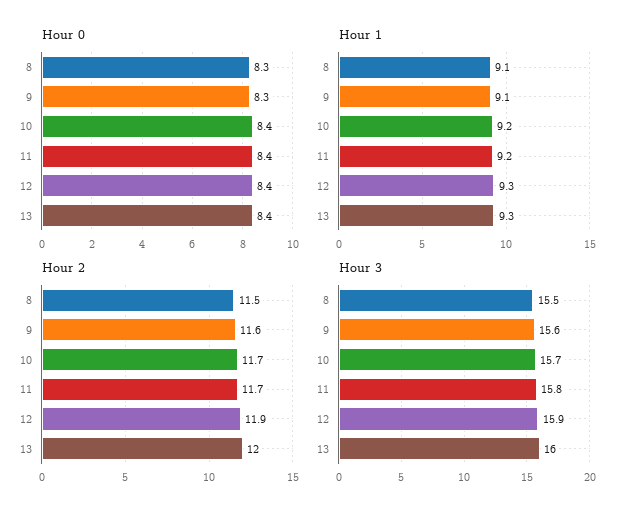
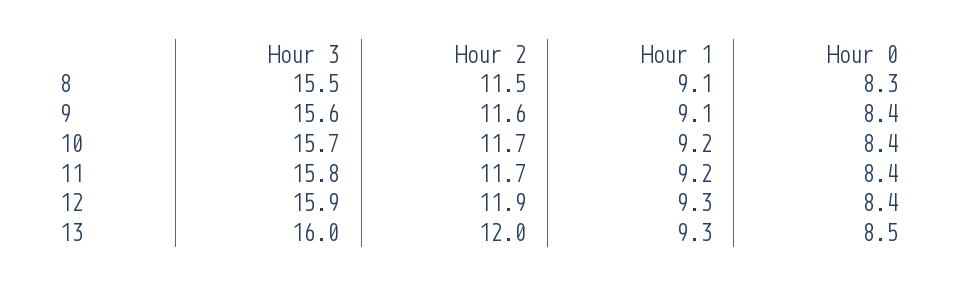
  {
    "Hour 0": {
      "8": 8.3,
-     "9": 8.3,
+     "9": 8.4,
      "10": 8.4,
      "11": 8.4,
      "12": 8.4,
-     "13": 8.4
+     "13": 8.5
    },
    "Hour 1": {
      "8": 9.1,
      "9": 9.1,
      "10": 9.2,
      "11": 9.2,
      "12": 9.3,
      "13": 9.3
    },
    "Hour 2": {
      "8": 11.5,
      "9": 11.6,
      "10": 11.7,
      "11": 11.7,
      "12": 11.9,
      "13": 12
    },
    "Hour 3": {
      "8": 15.5,
      "9": 15.6,
      "10": 15.7,
      "11": 15.8,
      "12": 15.9,
      "13": 16
    }
  }

